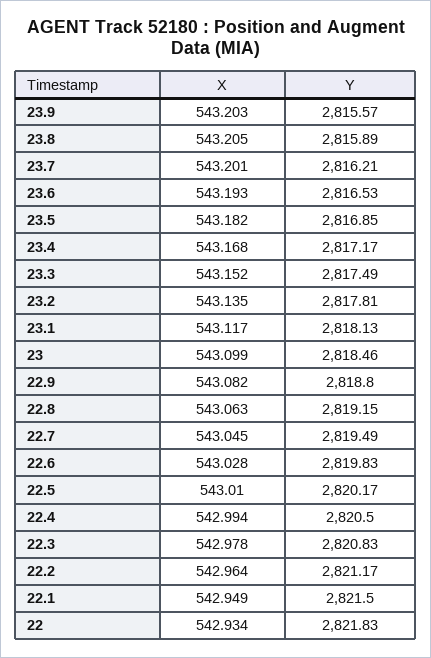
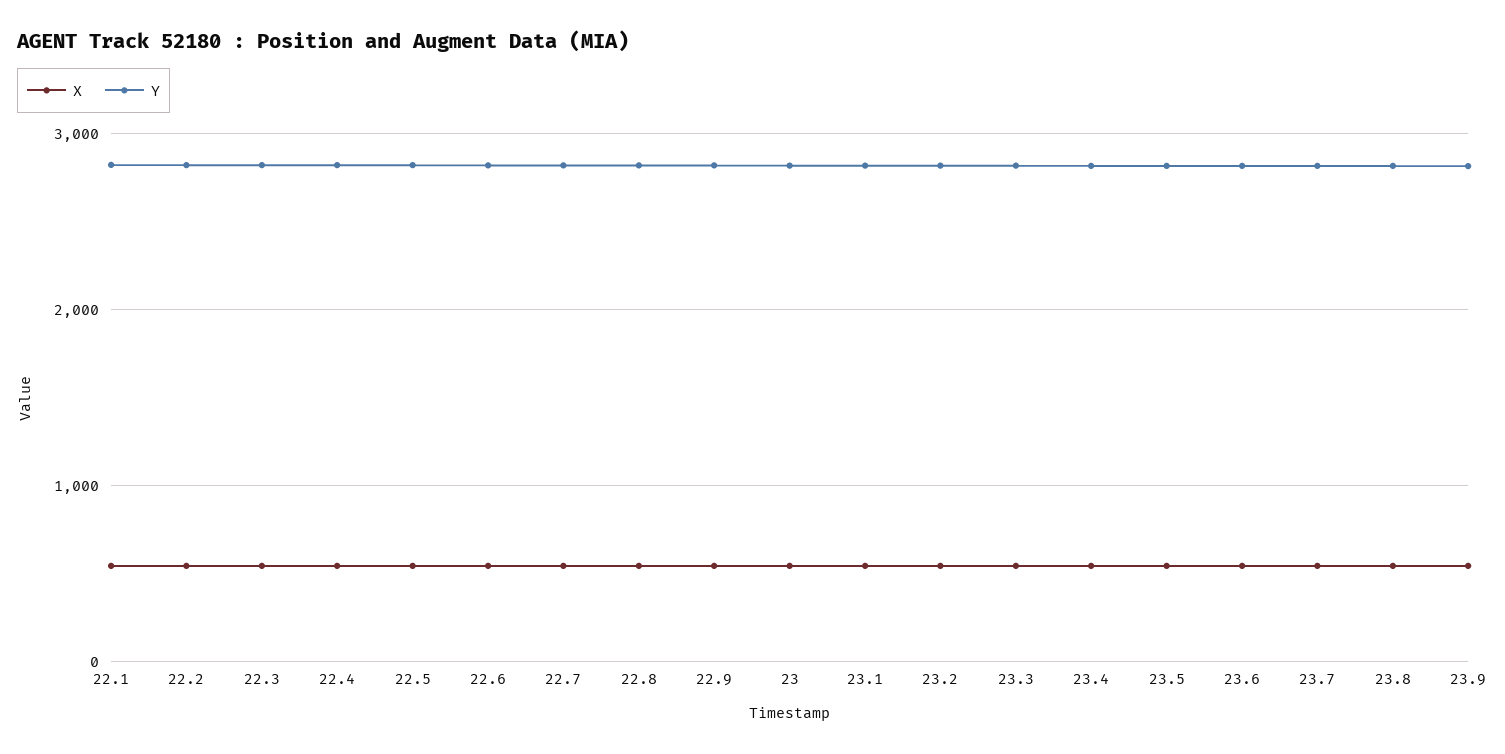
  {
    "X": {
      "23.9": 543.203,
      "23.8": 543.205,
      "23.7": 543.201,
      "23.6": 543.193,
      "23.5": 543.182,
      "23.4": 543.168,
      "23.3": 543.152,
      "23.2": 543.135,
      "23.1": 543.117,
      "23": 543.099,
      "22.9": 543.082,
      "22.8": 543.063,
      "22.7": 543.045,
      "22.6": 543.028,
      "22.5": 543.01,
      "22.4": 542.994,
      "22.3": 542.978,
      "22.2": 542.964,
-     "22.1": 542.949,
+     "22.1": 542.949
-     "22": 542.934
    },
    "Y": {
      "23.9": 2815.57,
      "23.8": 2815.89,
      "23.7": 2816.21,
      "23.6": 2816.53,
      "23.5": 2816.85,
      "23.4": 2817.17,
      "23.3": 2817.49,
      "23.2": 2817.81,
      "23.1": 2818.13,
      "23": 2818.46,
      "22.9": 2818.8,
      "22.8": 2819.15,
      "22.7": 2819.49,
      "22.6": 2819.83,
      "22.5": 2820.17,
      "22.4": 2820.5,
      "22.3": 2820.83,
      "22.2": 2821.17,
-     "22.1": 2821.5,
+     "22.1": 2821.5
-     "22": 2821.83
    }
  }

